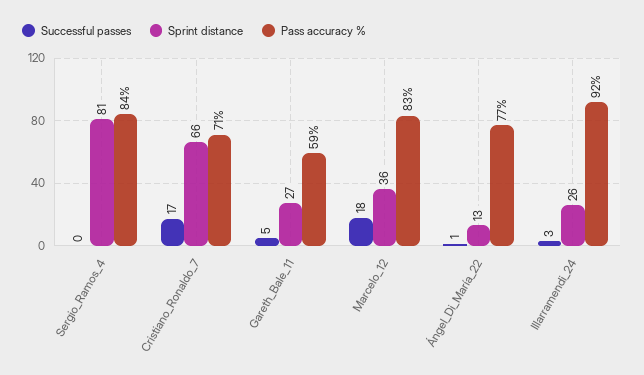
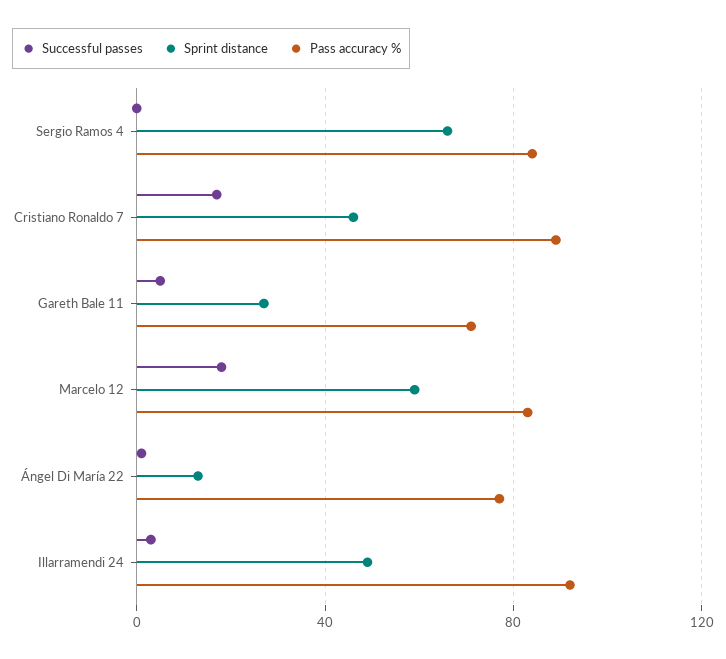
  {
    "Successful passes": {
      "Sergio_Ramos_4": 0,
      "Cristiano_Ronaldo_7": 17,
      "Gareth_Bale_11": 5,
      "Marcelo_12": 18,
      "Ángel_Di_María_22": 1,
      "Illarramendi_24": 3
    },
    "Sprint distance": {
-     "Sergio_Ramos_4": 81,
+     "Sergio_Ramos_4": 65,
-     "Cristiano_Ronaldo_7": 66,
+     "Cristiano_Ronaldo_7": 45,
      "Gareth_Bale_11": 27,
-     "Marcelo_12": 36,
+     "Marcelo_12": 60,
      "Ángel_Di_María_22": 13,
-     "Illarramendi_24": 26
+     "Illarramendi_24": 50
    },
    "Pass accuracy %": {
      "Sergio_Ramos_4": 84,
-     "Cristiano_Ronaldo_7": 71,
+     "Cristiano_Ronaldo_7": 90,
-     "Gareth_Bale_11": 59,
+     "Gareth_Bale_11": 70,
      "Marcelo_12": 83,
      "Ángel_Di_María_22": 77,
      "Illarramendi_24": 92
    }
  }

